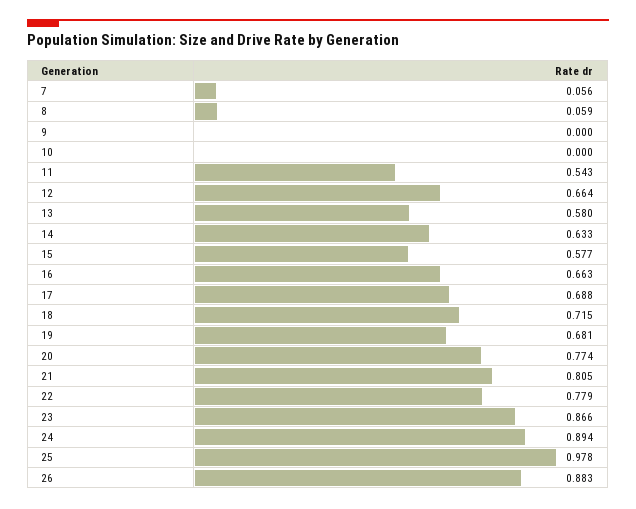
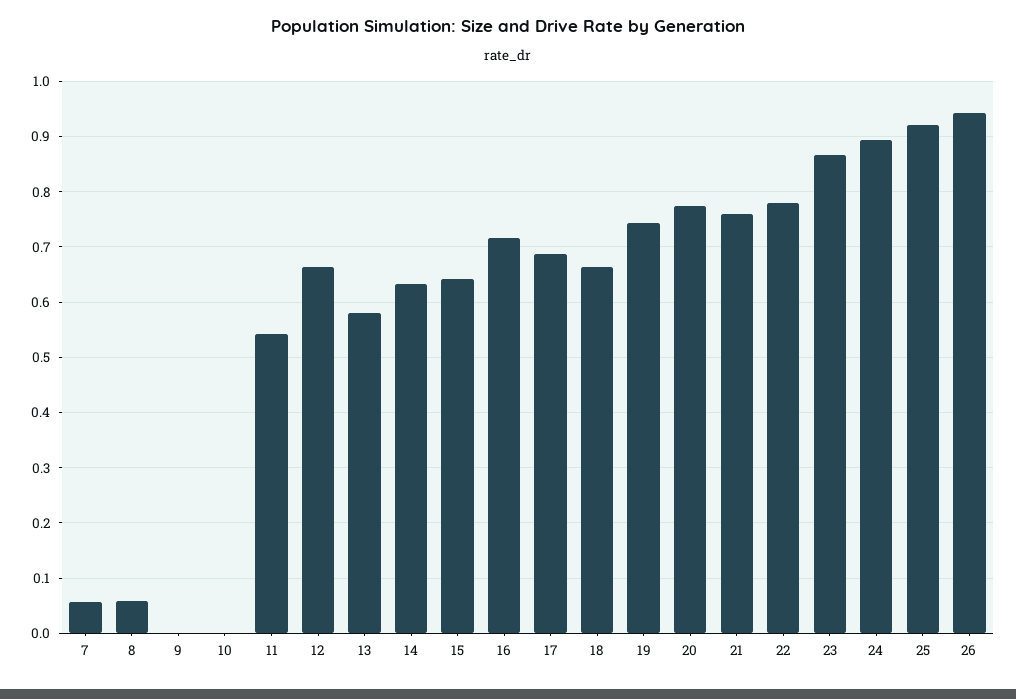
  {
    "7": 0.056,
    "8": 0.059,
    "9": 0,
    "10": 0,
    "11": 0.543,
    "12": 0.664,
    "13": 0.58,
    "14": 0.633,
-   "15": 0.577,
+   "15": 0.64,
-   "16": 0.663,
+   "16": 0.72,
    "17": 0.688,
-   "18": 0.715,
+   "18": 0.66,
-   "19": 0.681,
+   "19": 0.74,
    "20": 0.774,
-   "21": 0.805,
+   "21": 0.76,
    "22": 0.779,
    "23": 0.866,
    "24": 0.894,
-   "25": 0.978,
+   "25": 0.92,
-   "26": 0.883
+   "26": 0.94
  }

